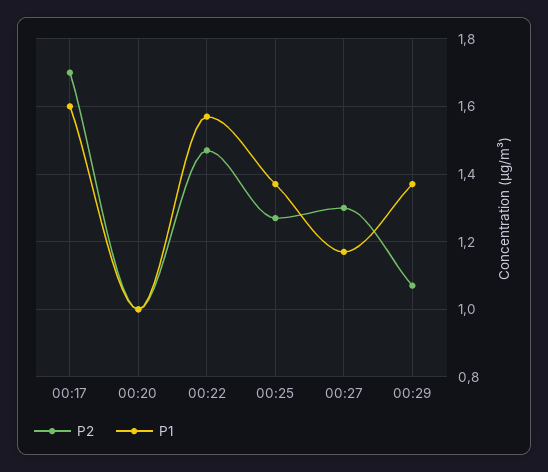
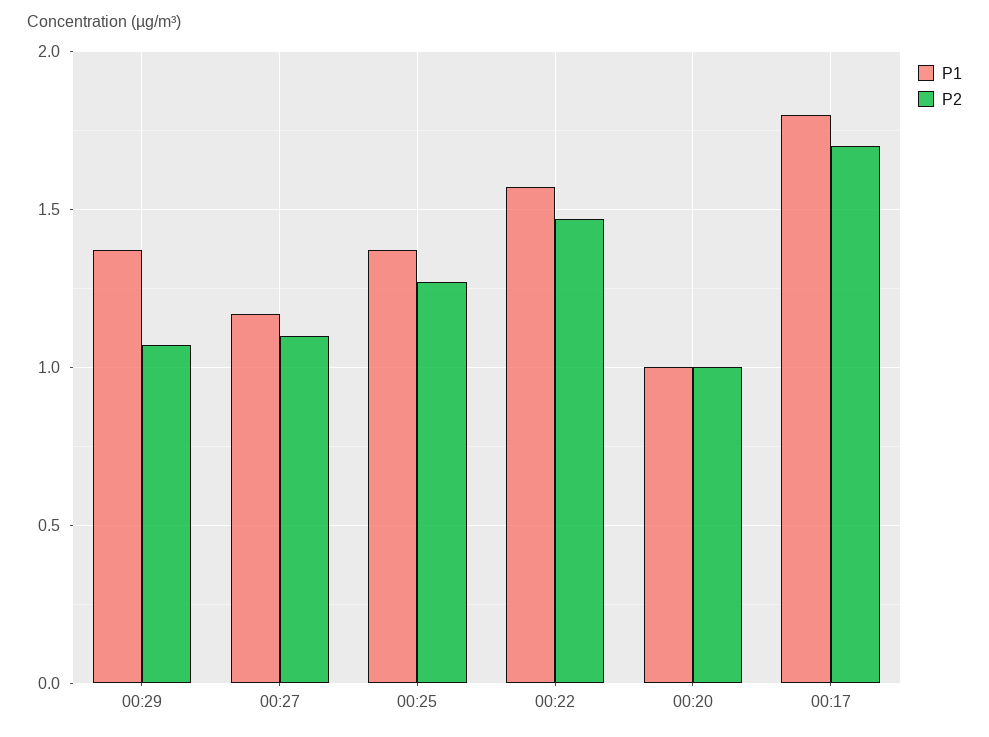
  {
    "P2": {
      "00:17": 1.7,
      "00:20": 1,
      "00:22": 1.45,
      "00:25": 1.25,
-     "00:27": 1.3,
+     "00:27": 1.1,
      "00:29": 1.05
    },
    "P1": {
-     "00:17": 1.6,
+     "00:17": 1.8,
      "00:20": 1,
      "00:22": 1.55,
      "00:25": 1.35,
      "00:27": 1.15,
      "00:29": 1.35
    }
  }

